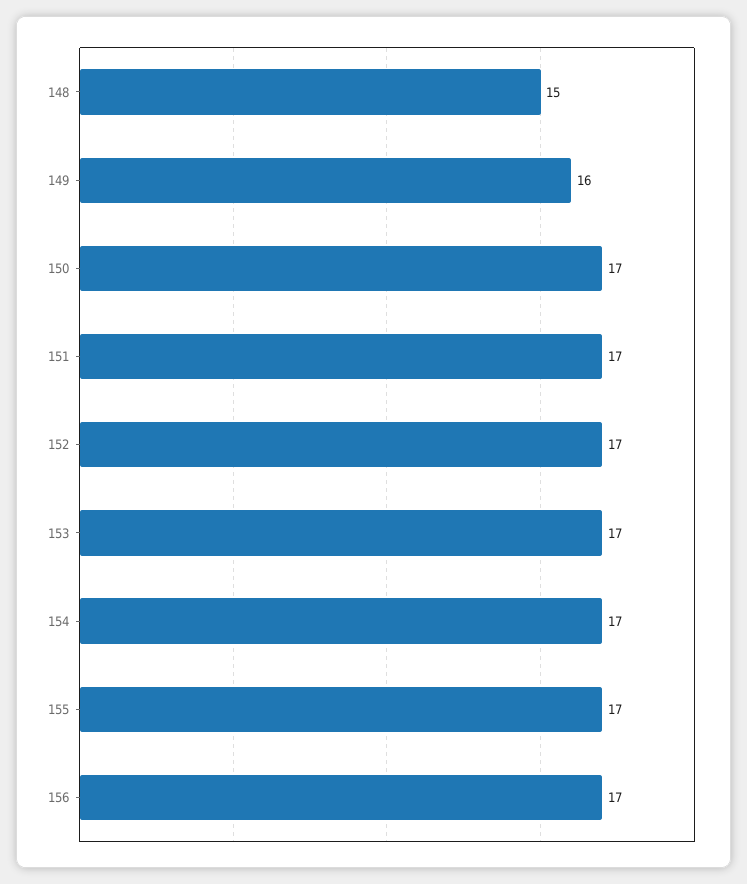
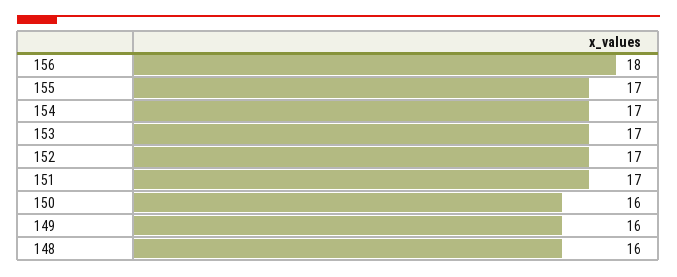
  {
-   "148": 15,
+   "148": 16,
    "149": 16,
-   "150": 17,
+   "150": 16,
    "151": 17,
    "152": 17,
    "153": 17,
    "154": 17,
    "155": 17,
-   "156": 17
+   "156": 18
  }

